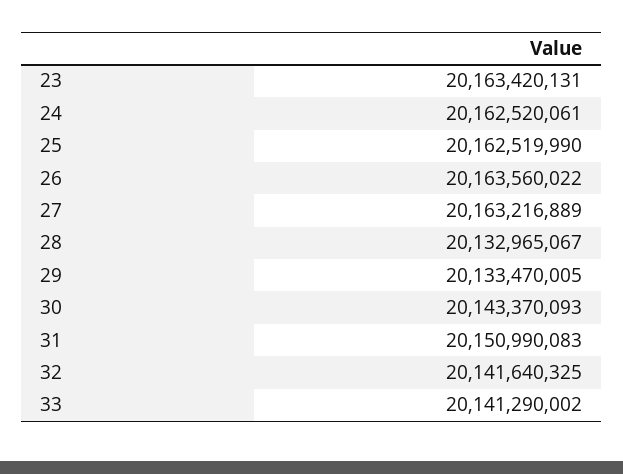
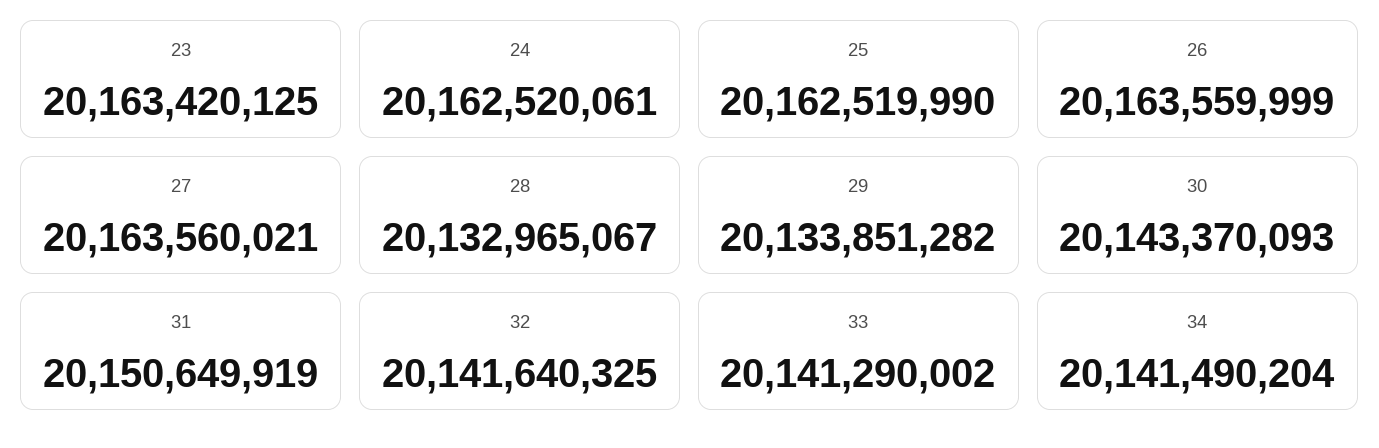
  {
-   "23": 20163420131,
+   "23": 20163420125,
    "24": 20162520061,
    "25": 20162519990,
-   "26": 20163560022,
+   "26": 20163559999,
-   "27": 20163216889,
+   "27": 20163560021,
    "28": 20132965067,
-   "29": 20133470005,
+   "29": 20133851282,
    "30": 20143370093,
-   "31": 20150990083,
+   "31": 20150649919,
    "32": 20141640325,
-   "33": 20141290002
+   "33": 20141290002,
+   "34": 20141490204
  }

